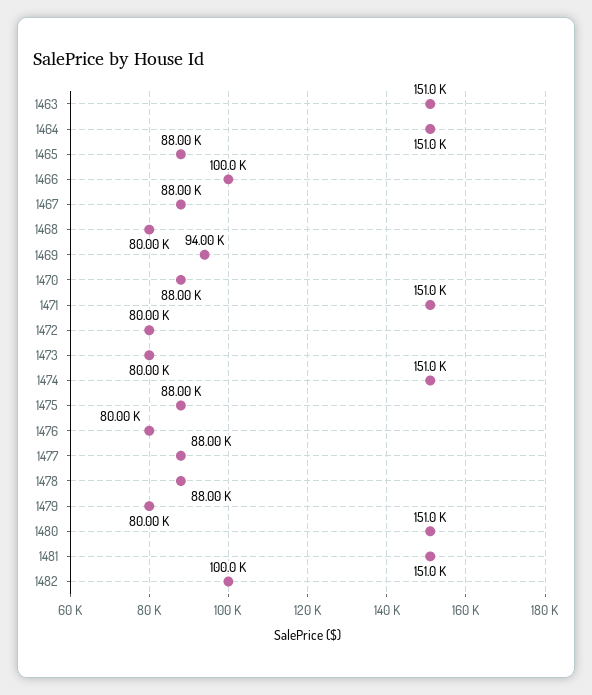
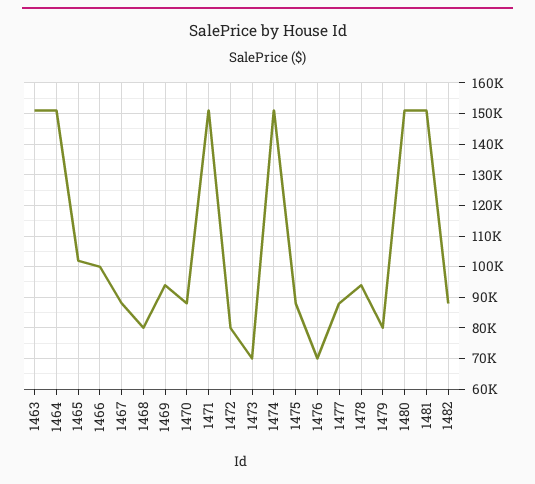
  {
    "1463": 151000,
    "1464": 151000,
-   "1465": 88000,
+   "1465": 102000,
    "1466": 100000,
    "1467": 88000,
    "1468": 80000,
    "1469": 94000,
    "1470": 88000,
    "1471": 151000,
    "1472": 80000,
-   "1473": 80000,
+   "1473": 70000,
    "1474": 151000,
    "1475": 88000,
-   "1476": 80000,
+   "1476": 70000,
    "1477": 88000,
-   "1478": 88000,
+   "1478": 94000,
    "1479": 80000,
    "1480": 151000,
    "1481": 151000,
-   "1482": 100000
+   "1482": 88000
  }

